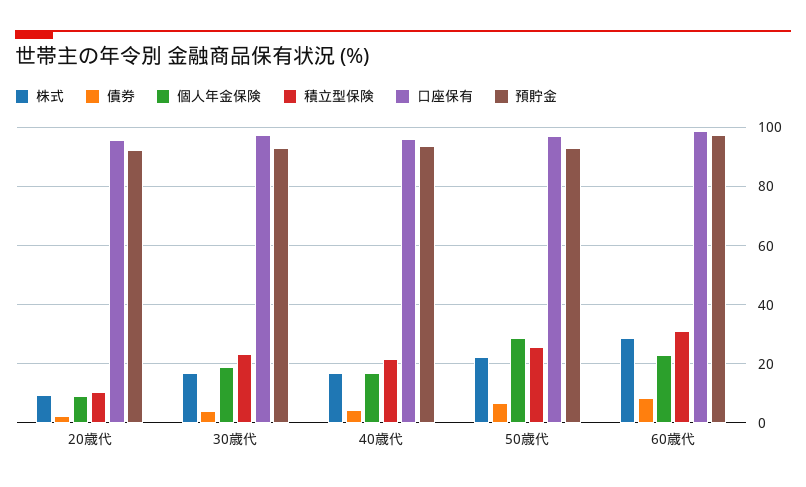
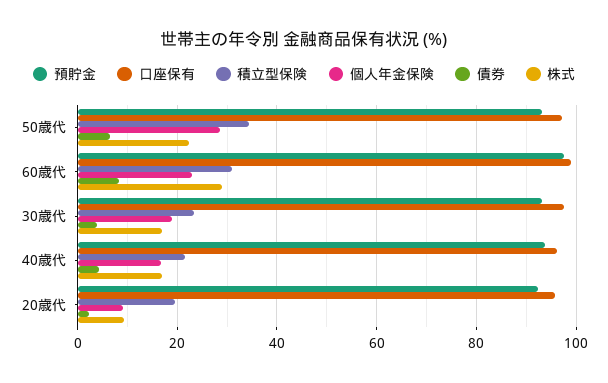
  {
    "株式": {
      "20歳代": 10,
      "30歳代": 18,
      "40歳代": 18,
      "50歳代": 22,
      "60歳代": 28
    },
    "債券": {
      "20歳代": 2,
      "30歳代": 4,
      "40歳代": 4,
      "50歳代": 6,
      "60歳代": 8
    },
    "個人年金保険": {
      "20歳代": 10,
      "30歳代": 20,
      "40歳代": 16,
      "50歳代": 28,
      "60歳代": 22
    },
    "積立型保険": {
-     "20歳代": 10,
+     "20歳代": 20,
      "30歳代": 24,
      "40歳代": 22,
-     "50歳代": 25,
+     "50歳代": 34,
      "60歳代": 32
    },
    "口座保有": {
      "20歳代": 96,
      "30歳代": 98,
      "40歳代": 96,
      "50歳代": 98,
      "60歳代": 100
    },
    "預貯金": {
      "20歳代": 92,
      "30歳代": 94,
      "40歳代": 94,
      "50歳代": 94,
      "60歳代": 98
    }
  }

